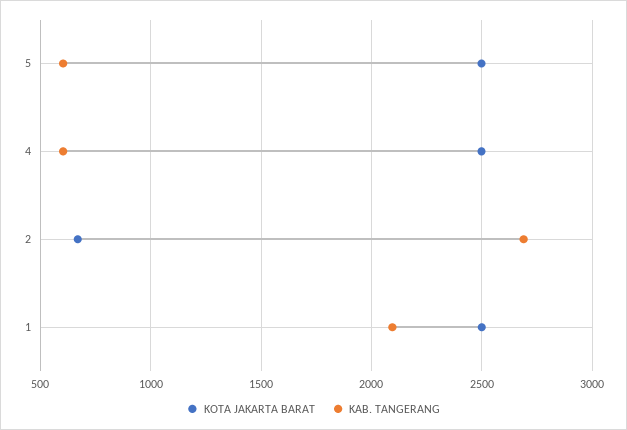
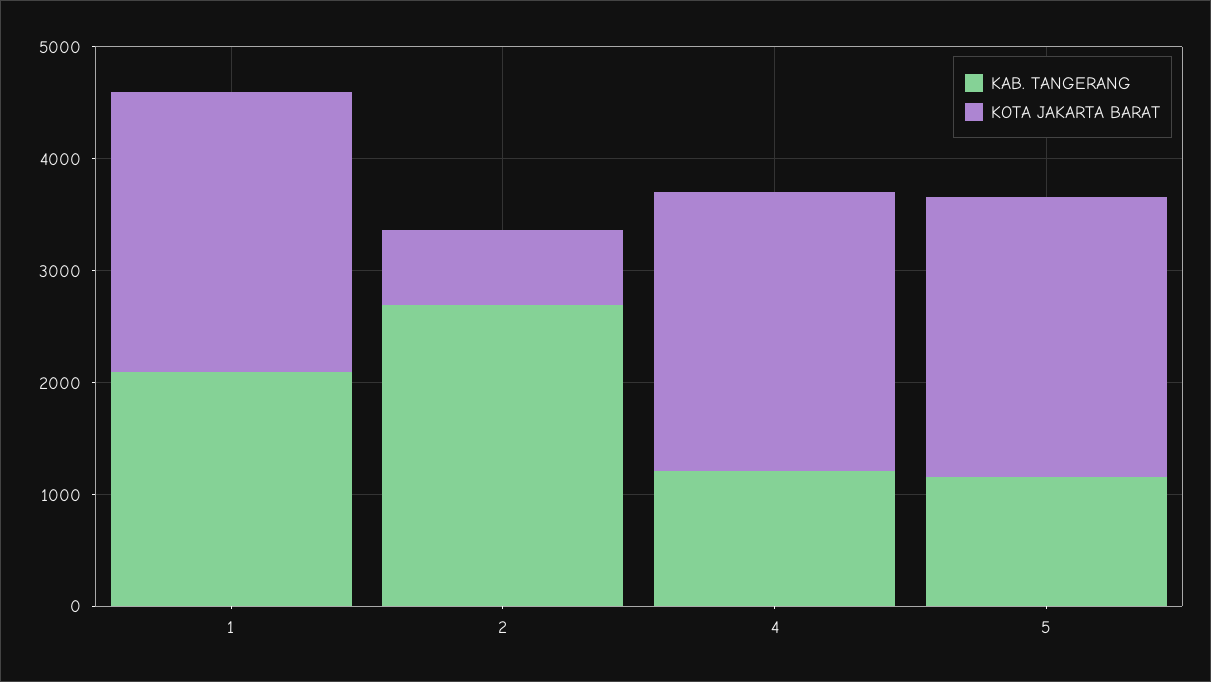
  {
    "KOTA JAKARTA BARAT": {
      "5": 2500,
      "4": 2500,
      "2": 650,
      "1": 2500
    },
    "KAB. TANGERANG": {
-     "5": 600,
+     "5": 1200,
-     "4": 600,
+     "4": 1200,
      "2": 2700,
      "1": 2100
    }
  }

